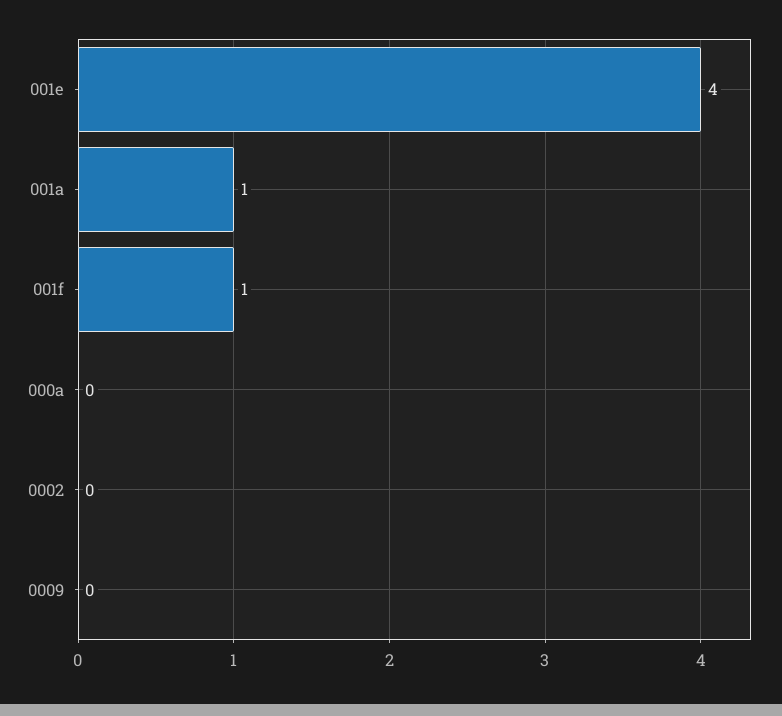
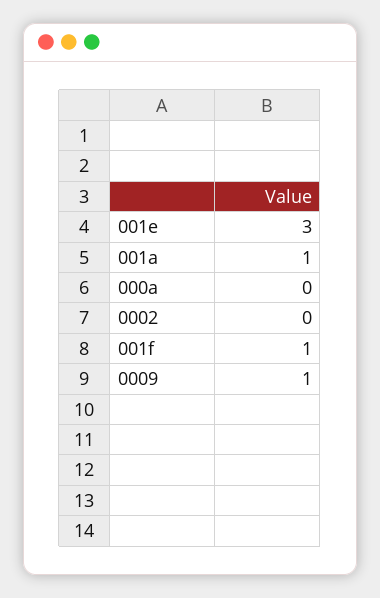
  {
-   "001e": 4,
+   "001e": 3,
    "001a": 1,
    "001f": 1,
    "000a": 0,
    "0002": 0,
-   "0009": 0
+   "0009": 1
  }

